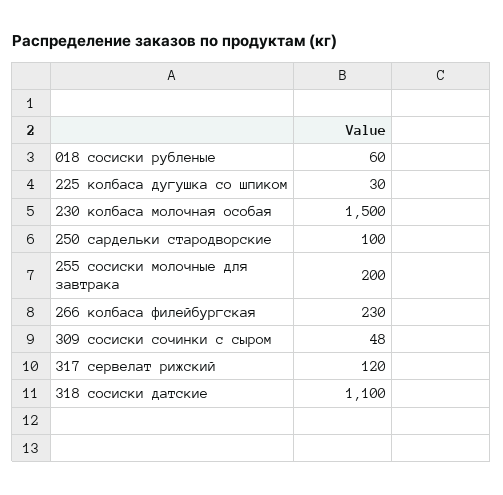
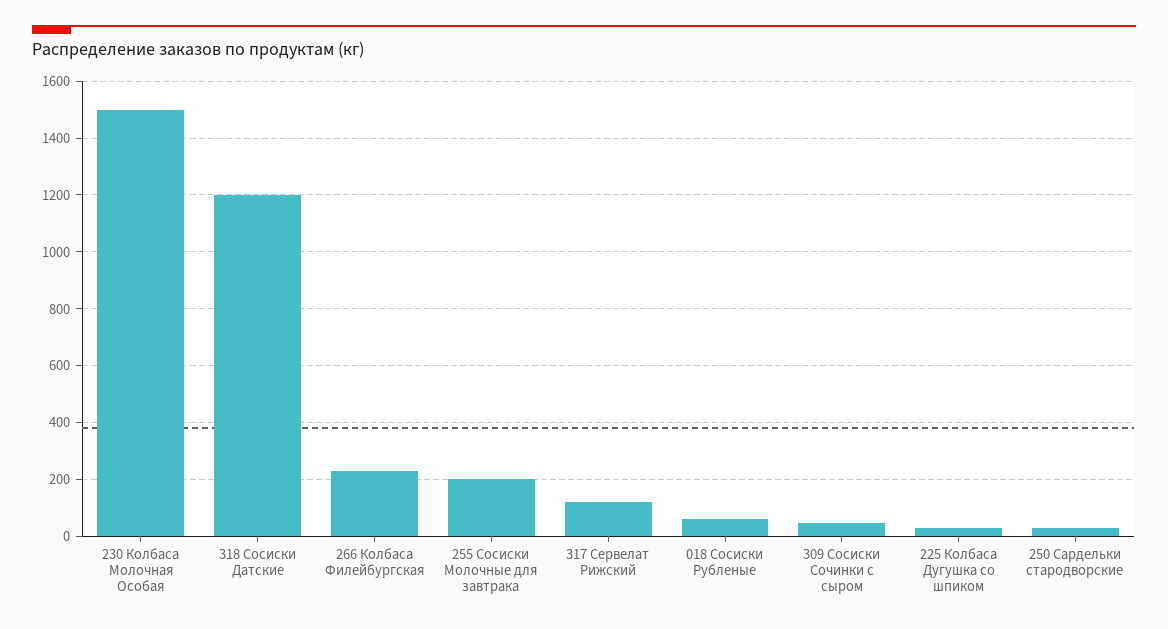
  {
    "018 сосиски рубленые": 60,
    "225 колбаса дугушка со шпиком": 30,
    "230 колбаса молочная особая": 1500,
-   "250 сардельки стародворские": 100,
+   "250 сардельки стародворские": 25,
    "255 сосиски молочные для завтрака": 200,
    "266 колбаса филейбургская": 230,
    "309 сосиски сочинки с сыром": 48,
    "317 сервелат рижский": 120,
-   "318 сосиски датские": 1100
+   "318 сосиски датские": 1200
  }

